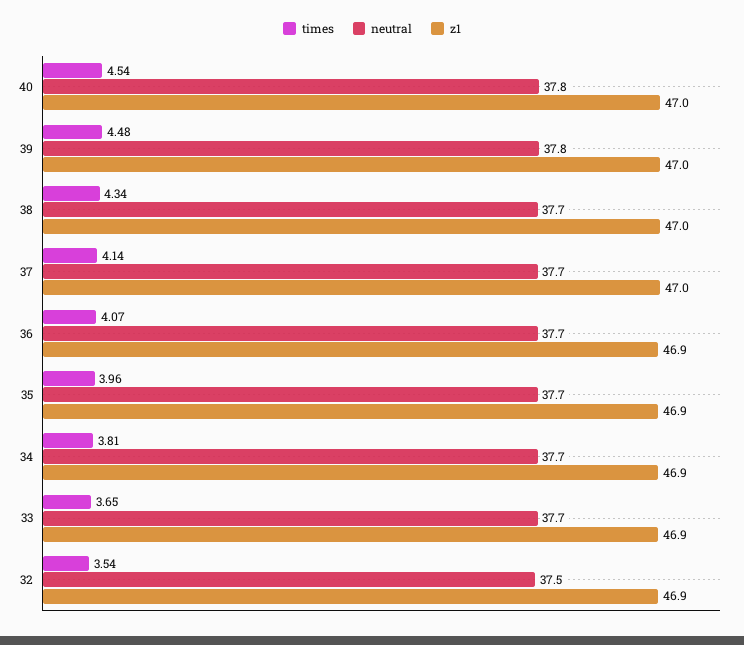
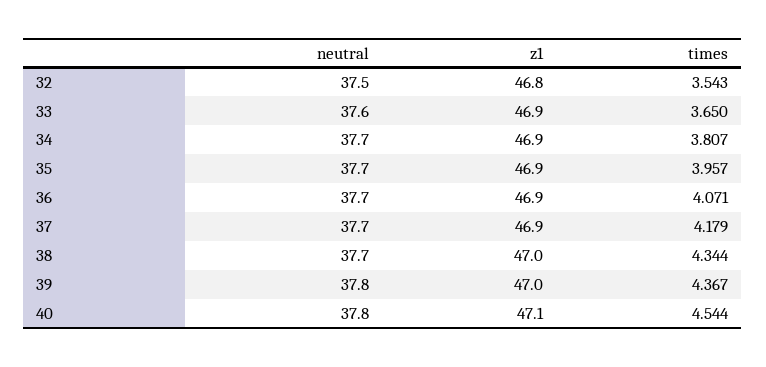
  {
    "times": {
      "40": 4.544,
-     "39": 4.48,
+     "39": 4.367,
      "38": 4.344,
-     "37": 4.14,
+     "37": 4.179,
      "36": 4.071,
      "35": 3.957,
      "34": 3.807,
      "33": 3.65,
      "32": 3.543
    },
    "neutral": {
      "40": 37.8,
      "39": 37.8,
      "38": 37.7,
      "37": 37.7,
      "36": 37.7,
      "35": 37.7,
      "34": 37.7,
-     "33": 37.7,
+     "33": 37.6,
      "32": 37.5
    },
    "z1": {
-     "40": 47,
+     "40": 47.1,
      "39": 47,
      "38": 47,
-     "37": 47,
+     "37": 46.9,
      "36": 46.9,
      "35": 46.9,
      "34": 46.9,
      "33": 46.9,
-     "32": 46.9
+     "32": 46.8
    }
  }

